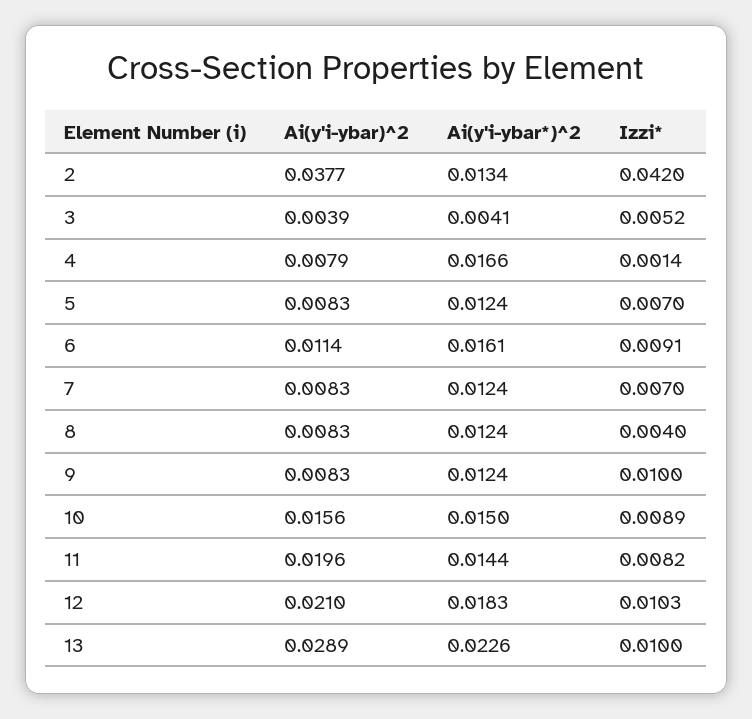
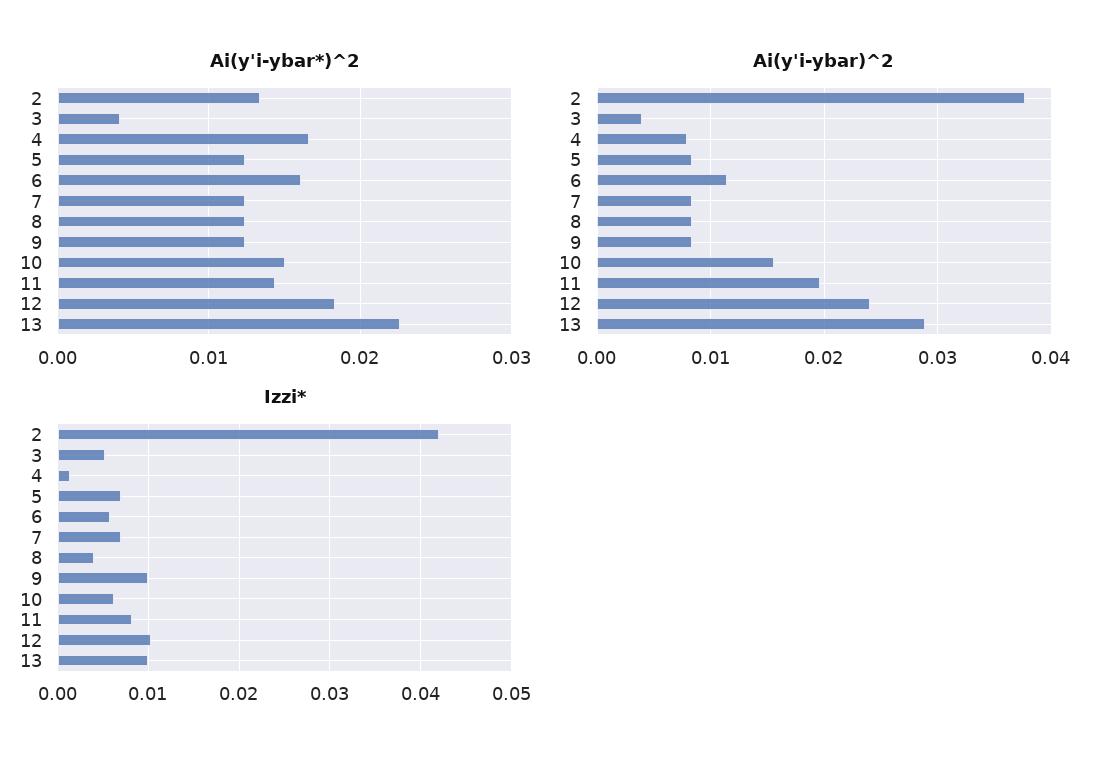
  {
    "Ai(y'i-ybar)^2": {
      "2": 0.0377,
      "3": 0.0039,
      "4": 0.0079,
      "5": 0.0083,
      "6": 0.0114,
      "7": 0.0083,
      "8": 0.0083,
      "9": 0.0083,
      "10": 0.0156,
      "11": 0.0196,
-     "12": 0.021,
+     "12": 0.024,
      "13": 0.0289
    },
    "Ai(y'i-ybar*)^2": {
      "2": 0.0134,
      "3": 0.0041,
      "4": 0.0166,
      "5": 0.0124,
      "6": 0.0161,
      "7": 0.0124,
      "8": 0.0124,
      "9": 0.0124,
      "10": 0.015,
      "11": 0.0144,
      "12": 0.0183,
      "13": 0.0226
    },
    "Izzi*": {
      "2": 0.042,
      "3": 0.0052,
      "4": 0.0014,
      "5": 0.007,
-     "6": 0.0091,
+     "6": 0.006,
      "7": 0.007,
      "8": 0.004,
      "9": 0.01,
-     "10": 0.0089,
+     "10": 0.006,
      "11": 0.0082,
      "12": 0.0103,
      "13": 0.01
    }
  }

